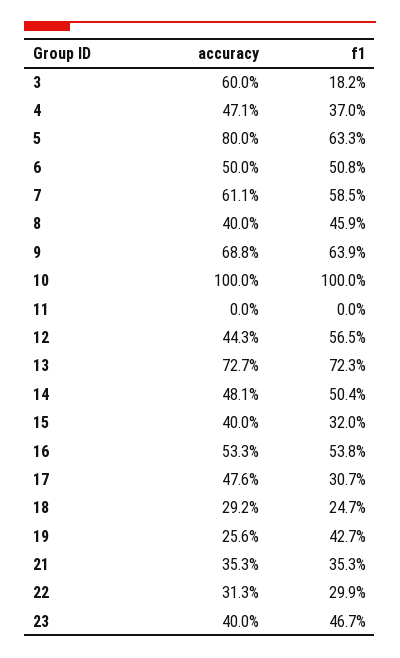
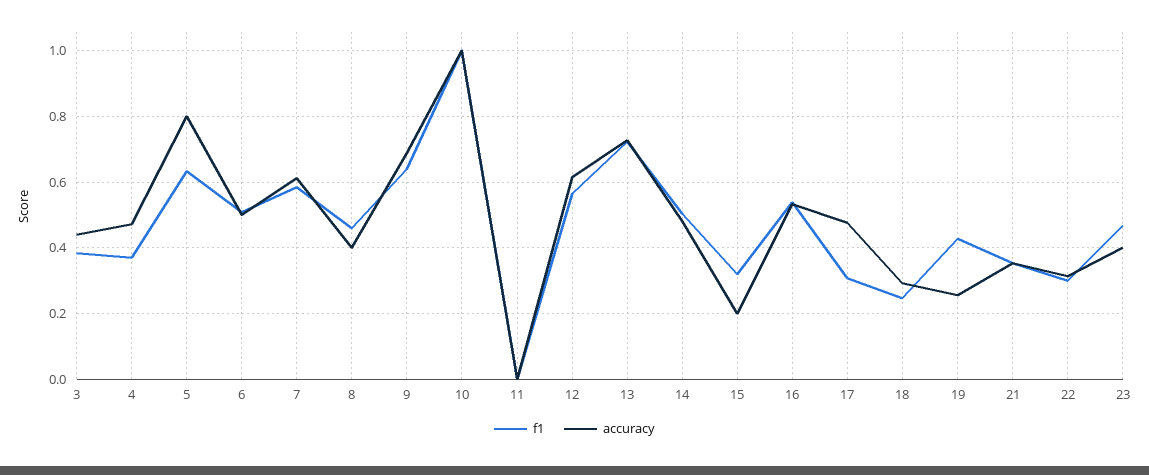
  {
    "accuracy": {
-     "3": 0.6,
+     "3": 0.44,
      "4": 0.471,
      "5": 0.8,
      "6": 0.5,
      "7": 0.611,
      "8": 0.4,
      "9": 0.688,
      "10": 1,
      "11": 0,
-     "12": 0.443,
+     "12": 0.62,
      "13": 0.727,
      "14": 0.481,
-     "15": 0.4,
+     "15": 0.2,
      "16": 0.533,
      "17": 0.476,
      "18": 0.292,
      "19": 0.256,
      "21": 0.353,
      "22": 0.313,
      "23": 0.4
    },
    "f1": {
-     "3": 0.182,
+     "3": 0.38,
      "4": 0.37,
      "5": 0.633,
      "6": 0.508,
      "7": 0.585,
      "8": 0.459,
      "9": 0.639,
      "10": 1,
      "11": 0,
      "12": 0.565,
      "13": 0.723,
      "14": 0.504,
      "15": 0.32,
      "16": 0.538,
      "17": 0.307,
      "18": 0.247,
      "19": 0.427,
      "21": 0.353,
      "22": 0.299,
      "23": 0.467
    }
  }

